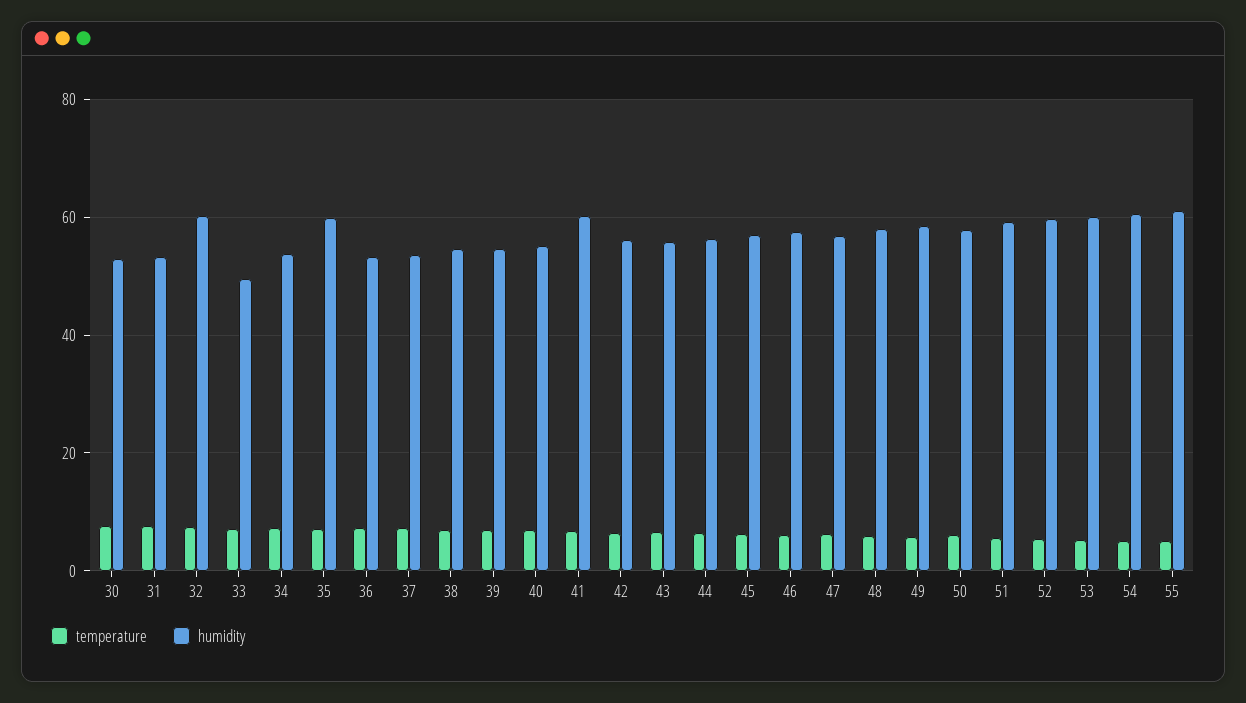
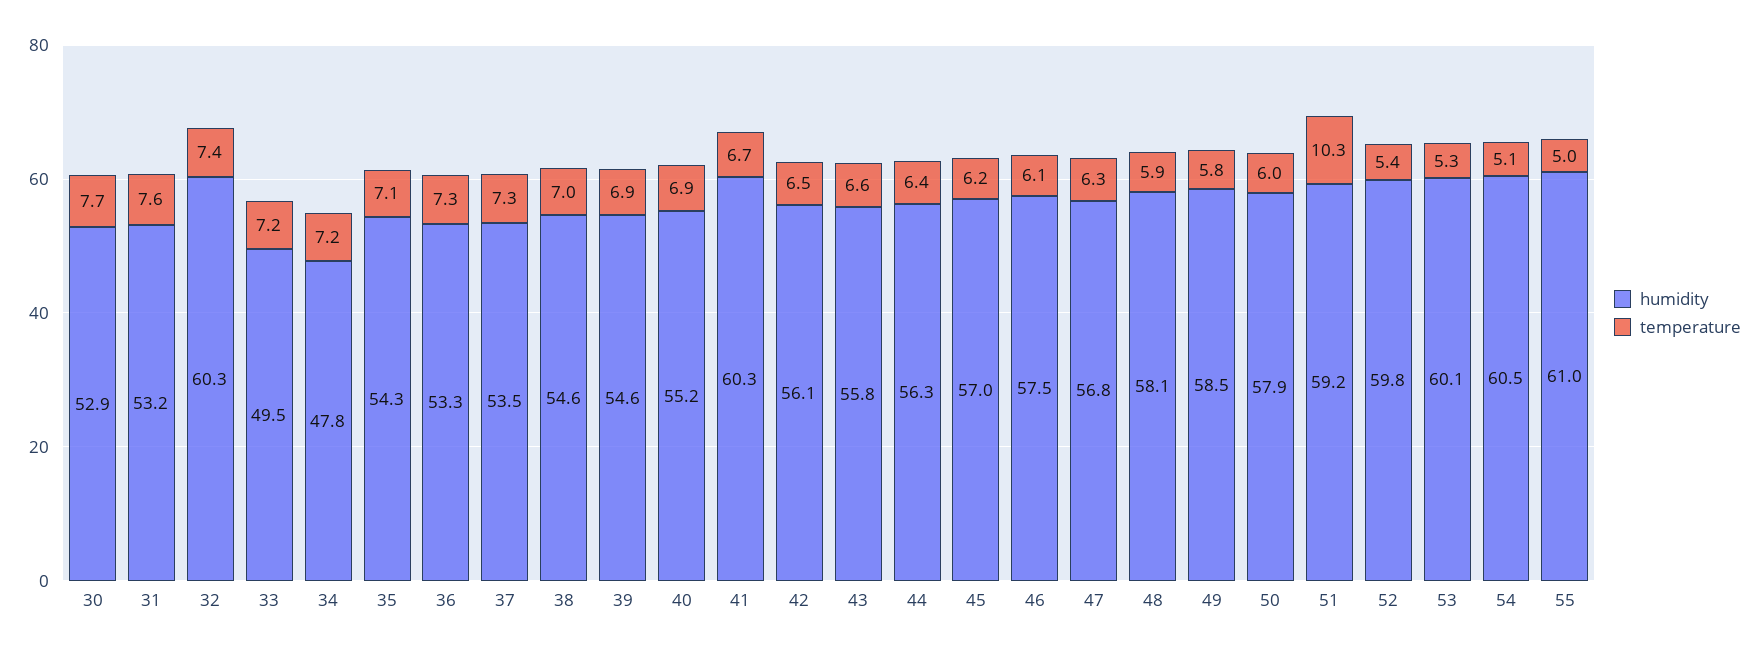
  {
    "temperature": {
      "30": 7.7,
      "31": 7.6,
      "32": 7.4,
      "33": 7.2,
      "34": 7.2,
      "35": 7.1,
      "36": 7.3,
      "37": 7.3,
      "38": 7,
      "39": 6.9,
      "40": 6.9,
      "41": 6.7,
      "42": 6.5,
      "43": 6.6,
      "44": 6.4,
      "45": 6.2,
      "46": 6.1,
      "47": 6.3,
      "48": 5.9,
      "49": 5.8,
      "50": 6,
-     "51": 6,
+     "51": 10.3,
      "52": 5.4,
      "53": 5.3,
      "54": 5.1,
      "55": 5
    },
    "humidity": {
      "30": 52.9,
      "31": 53.2,
      "32": 60.3,
      "33": 49.5,
-     "34": 54,
+     "34": 47.8,
-     "35": 60,
+     "35": 54.3,
      "36": 53.3,
      "37": 53.5,
      "38": 54.6,
      "39": 54.6,
      "40": 55.2,
      "41": 60.3,
      "42": 56.1,
      "43": 55.8,
      "44": 56.3,
      "45": 57,
      "46": 57.5,
      "47": 56.8,
      "48": 58.1,
      "49": 58.5,
      "50": 57.9,
      "51": 59.2,
      "52": 59.8,
      "53": 60.1,
      "54": 60.5,
      "55": 61
    }
  }

